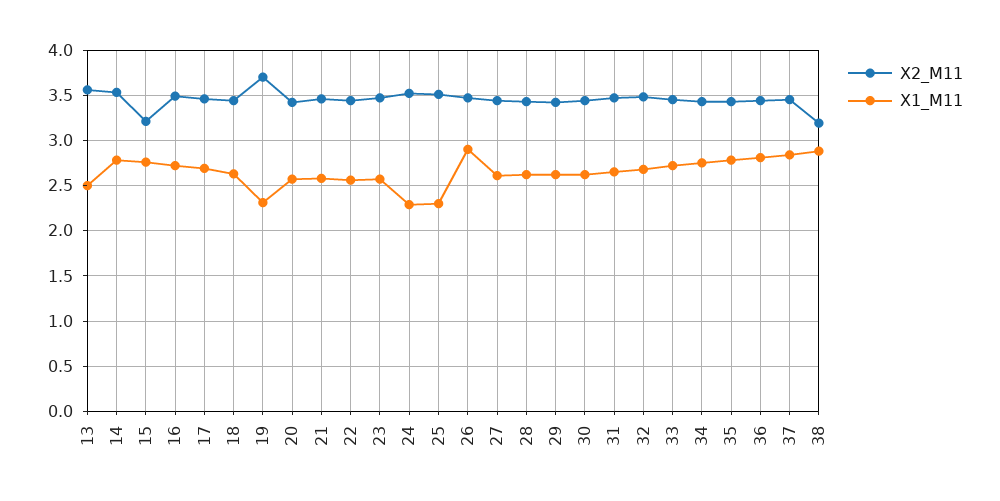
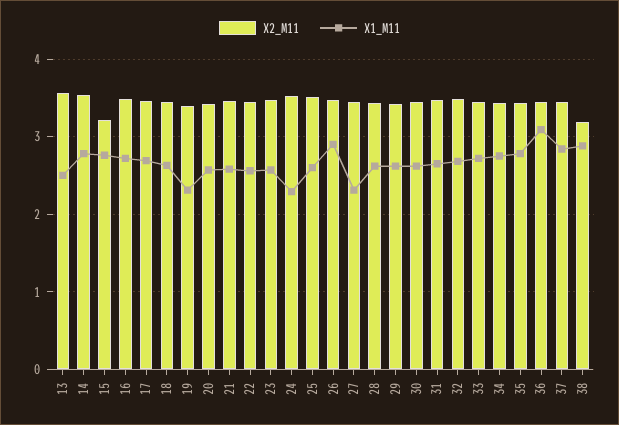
  {
    "X2_M11": {
      "13": 3.6,
      "14": 3.5,
      "15": 3.2,
      "16": 3.5,
      "17": 3.5,
      "18": 3.4,
-     "19": 3.7,
+     "19": 3.4,
      "20": 3.4,
      "21": 3.5,
      "22": 3.4,
      "23": 3.5,
      "24": 3.5,
      "25": 3.5,
      "26": 3.5,
      "27": 3.4,
      "28": 3.4,
      "29": 3.4,
      "30": 3.4,
      "31": 3.5,
      "32": 3.5,
      "33": 3.5,
      "34": 3.4,
      "35": 3.4,
      "36": 3.4,
      "37": 3.5,
      "38": 3.2
    },
    "X1_M11": {
      "13": 2.5,
      "14": 2.8,
      "15": 2.8,
      "16": 2.7,
      "17": 2.7,
      "18": 2.6,
      "19": 2.3,
      "20": 2.6,
      "21": 2.6,
      "22": 2.6,
      "23": 2.6,
      "24": 2.3,
-     "25": 2.3,
+     "25": 2.6,
      "26": 2.9,
-     "27": 2.6,
+     "27": 2.3,
      "28": 2.6,
      "29": 2.6,
      "30": 2.6,
      "31": 2.7,
      "32": 2.7,
      "33": 2.7,
      "34": 2.8,
      "35": 2.8,
-     "36": 2.8,
+     "36": 3.1,
      "37": 2.8,
      "38": 2.9
    }
  }

